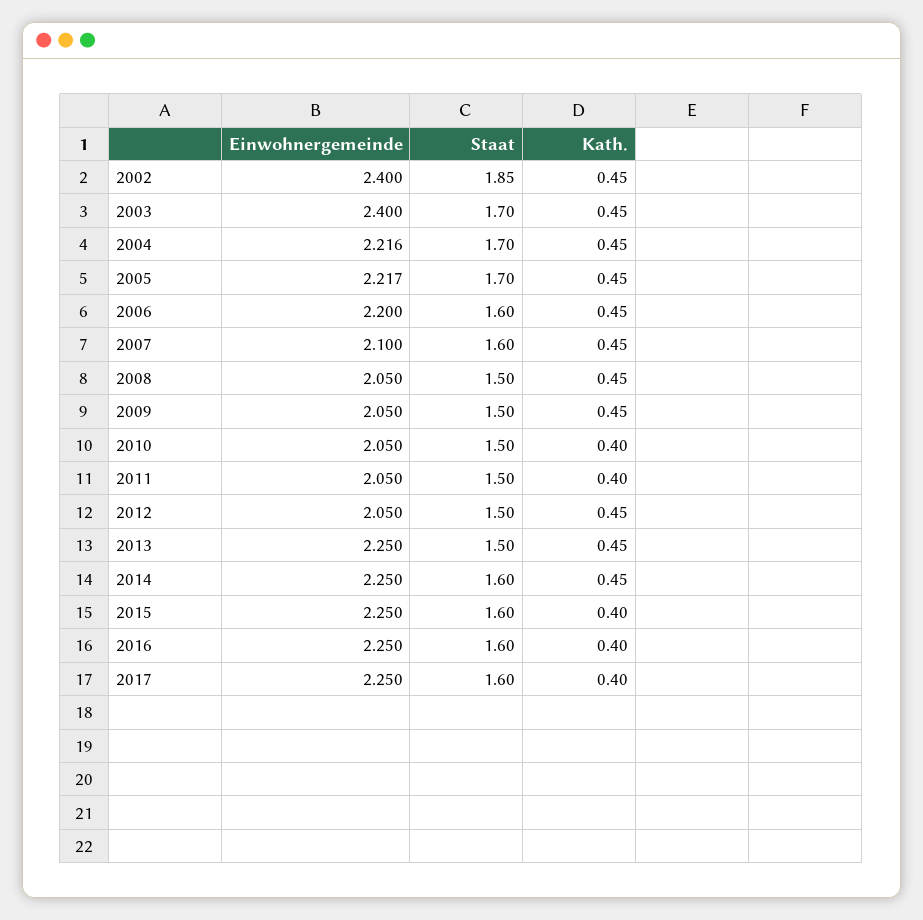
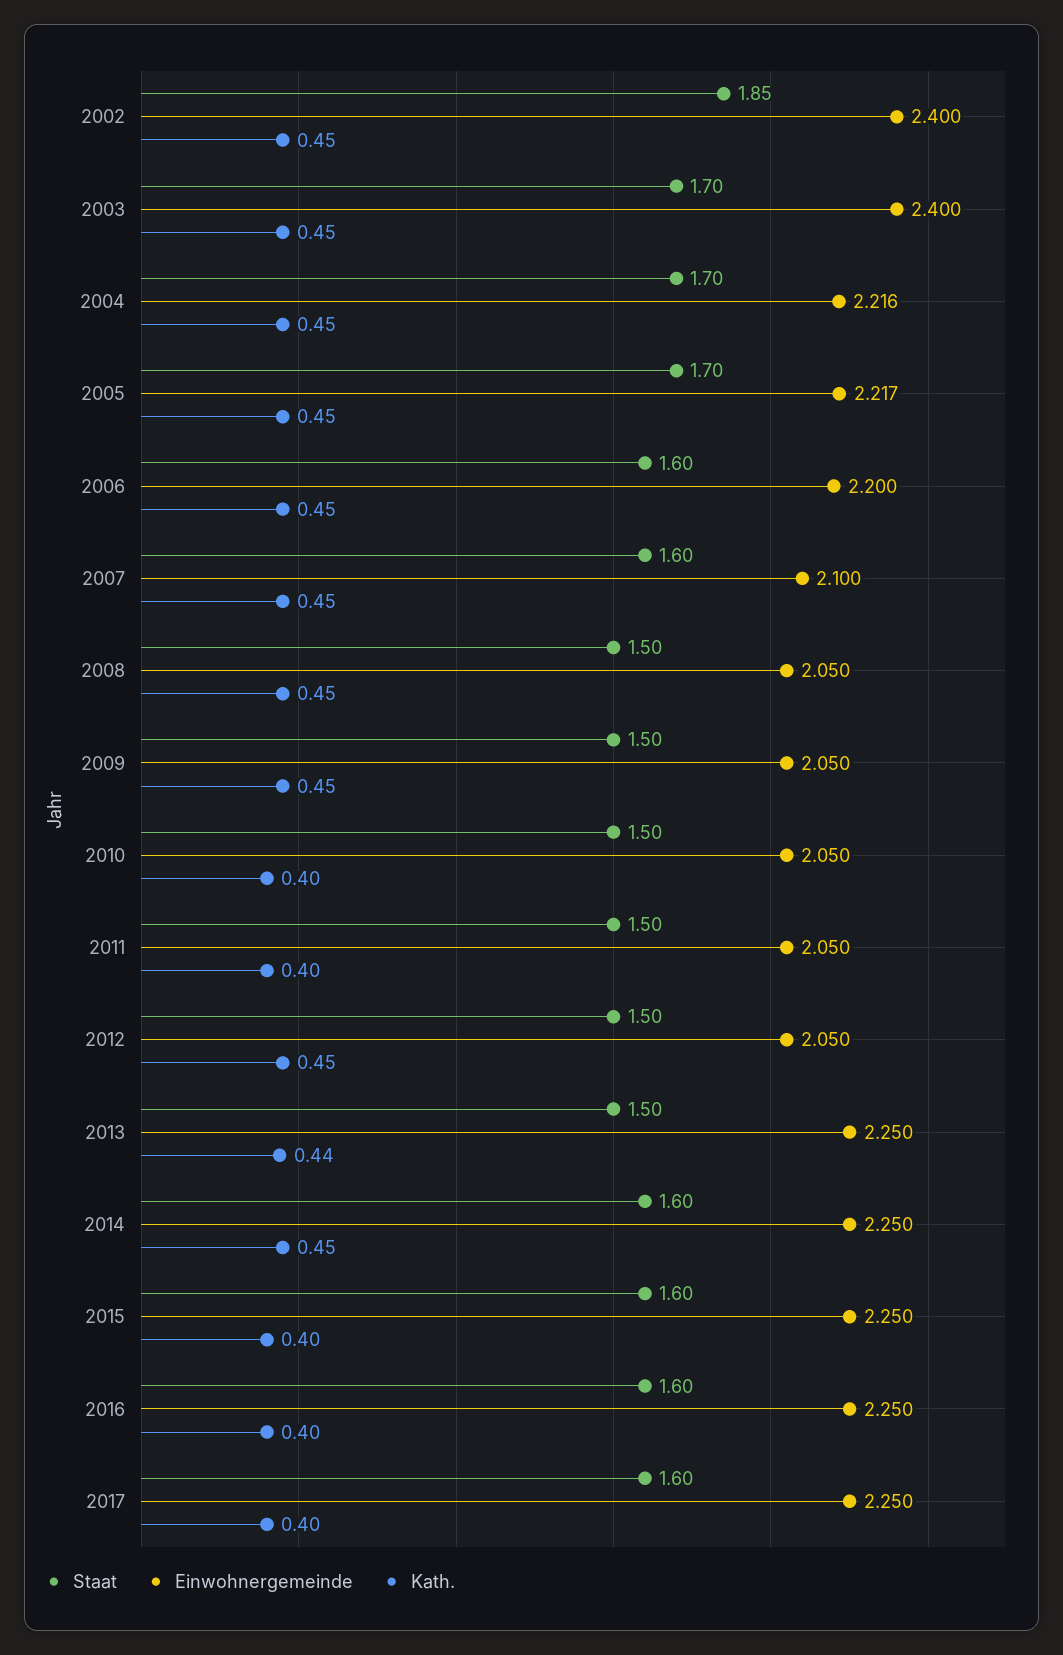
  {
    "Einwohnergemeinde": {
      "2002": 2.4,
      "2003": 2.4,
      "2004": 2.216,
      "2005": 2.217,
      "2006": 2.2,
      "2007": 2.1,
      "2008": 2.05,
      "2009": 2.05,
      "2010": 2.05,
      "2011": 2.05,
      "2012": 2.05,
      "2013": 2.25,
      "2014": 2.25,
      "2015": 2.25,
      "2016": 2.25,
      "2017": 2.25
    },
    "Staat": {
      "2002": 1.85,
      "2003": 1.7,
      "2004": 1.7,
      "2005": 1.7,
      "2006": 1.6,
      "2007": 1.6,
      "2008": 1.5,
      "2009": 1.5,
      "2010": 1.5,
      "2011": 1.5,
      "2012": 1.5,
      "2013": 1.5,
      "2014": 1.6,
      "2015": 1.6,
      "2016": 1.6,
      "2017": 1.6
    },
    "Kath.": {
      "2002": 0.45,
      "2003": 0.45,
      "2004": 0.45,
      "2005": 0.45,
      "2006": 0.45,
      "2007": 0.45,
      "2008": 0.45,
      "2009": 0.45,
      "2010": 0.4,
      "2011": 0.4,
      "2012": 0.45,
-     "2013": 0.45,
+     "2013": 0.44,
      "2014": 0.45,
      "2015": 0.4,
      "2016": 0.4,
      "2017": 0.4
    }
  }

